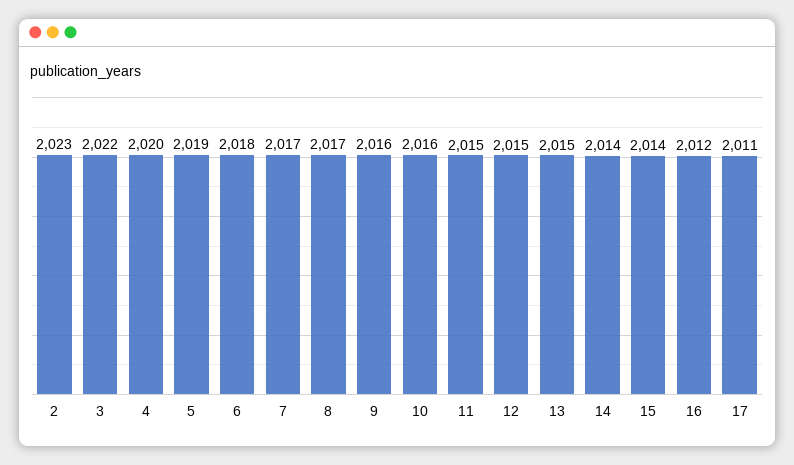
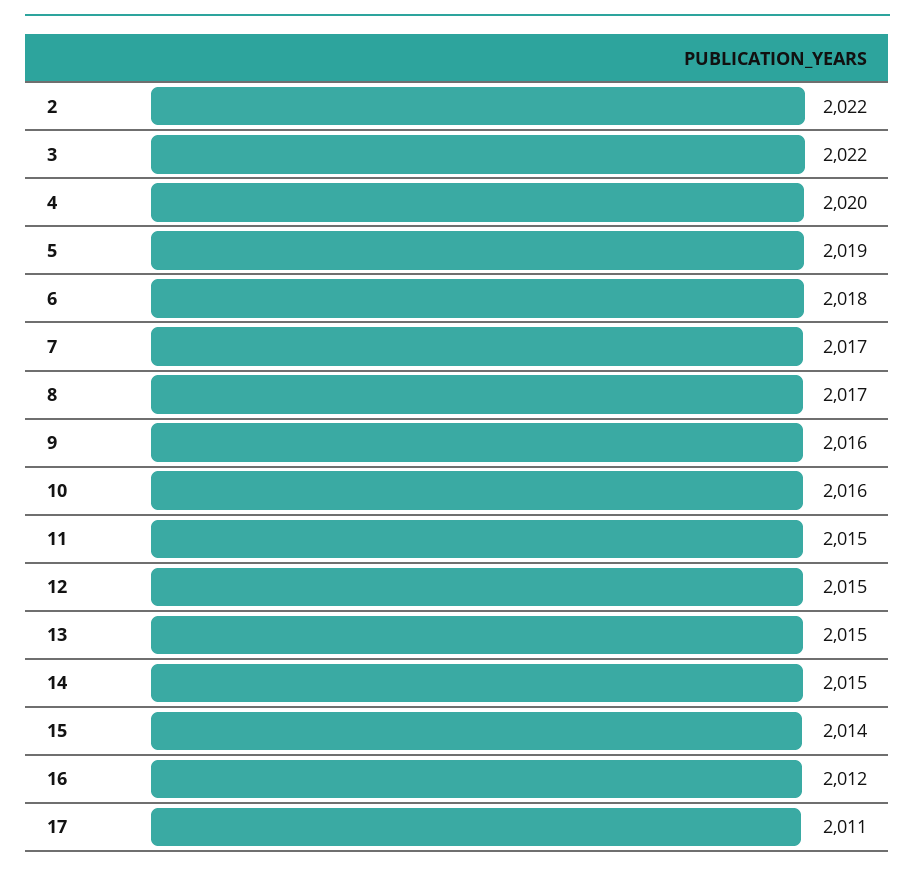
  {
-   "2": 2023,
+   "2": 2022,
    "3": 2022,
    "4": 2020,
    "5": 2019,
    "6": 2018,
    "7": 2017,
    "8": 2017,
    "9": 2016,
    "10": 2016,
    "11": 2015,
    "12": 2015,
    "13": 2015,
-   "14": 2014,
+   "14": 2015,
    "15": 2014,
    "16": 2012,
    "17": 2011
  }

